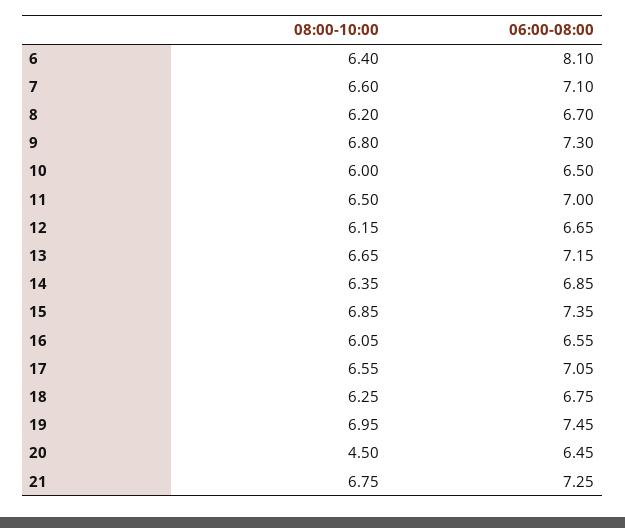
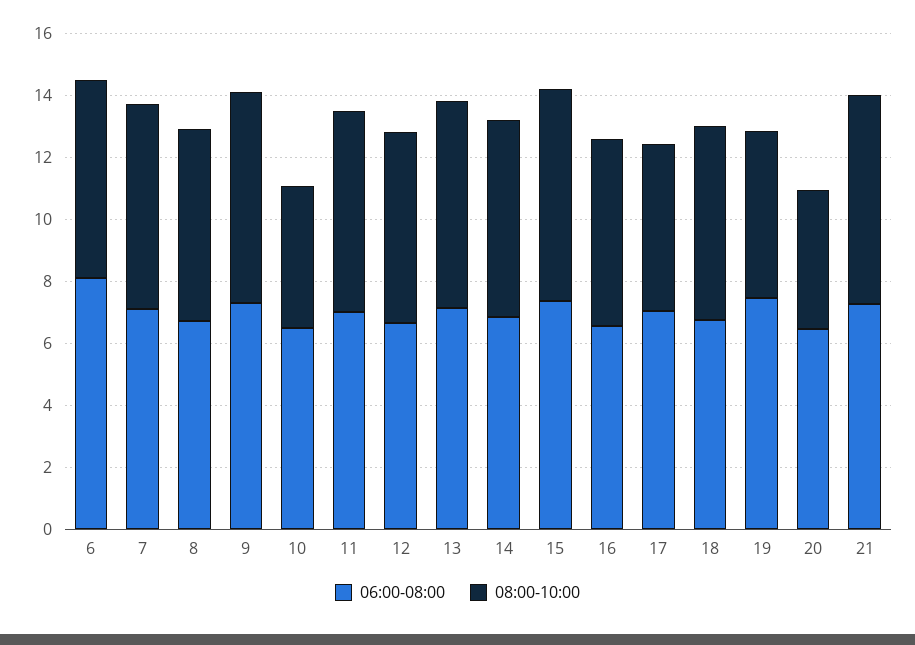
  {
    "08:00-10:00": {
      "6": 6.4,
      "7": 6.6,
      "8": 6.2,
      "9": 6.8,
-     "10": 6,
+     "10": 4.5,
      "11": 6.5,
      "12": 6.15,
      "13": 6.65,
      "14": 6.35,
      "15": 6.85,
      "16": 6.05,
-     "17": 6.55,
+     "17": 5.5,
      "18": 6.25,
-     "19": 6.95,
+     "19": 5.5,
      "20": 4.5,
      "21": 6.75
    },
    "06:00-08:00": {
      "6": 8.1,
      "7": 7.1,
      "8": 6.7,
      "9": 7.3,
      "10": 6.5,
      "11": 7,
      "12": 6.65,
      "13": 7.15,
      "14": 6.85,
      "15": 7.35,
      "16": 6.55,
      "17": 7.05,
      "18": 6.75,
      "19": 7.45,
      "20": 6.45,
      "21": 7.25
    }
  }

